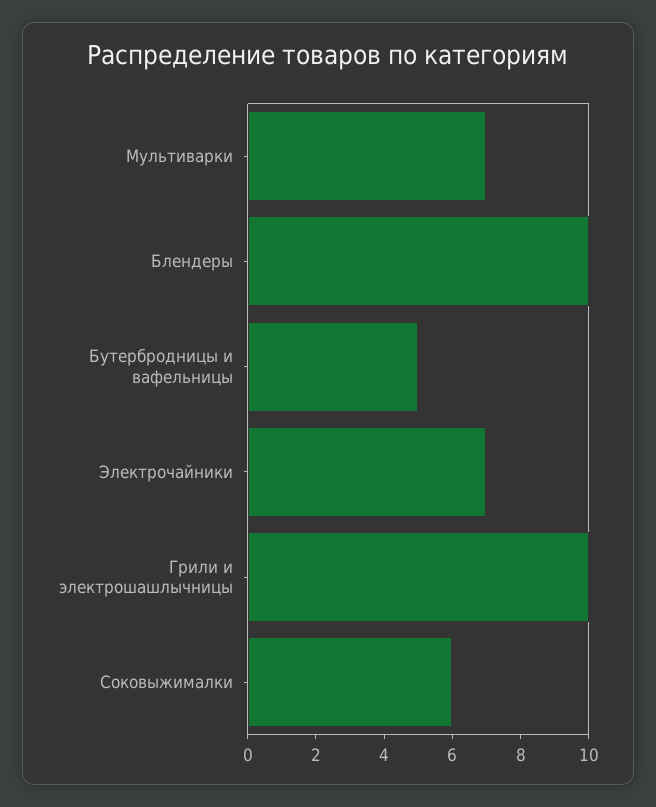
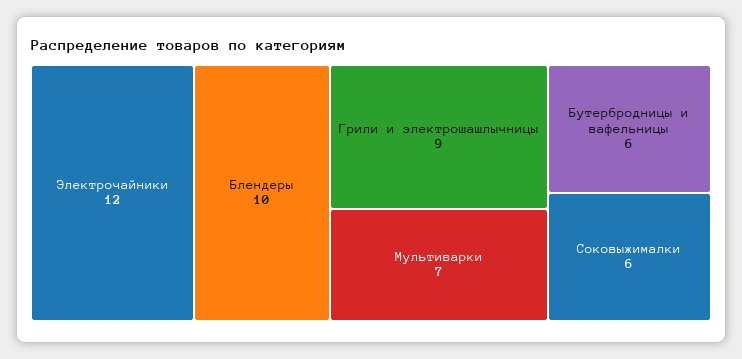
  {
    "Мультиварки": 7,
    "Блендеры": 10,
-   "Бутербродницы и вафельницы": 5,
+   "Бутербродницы и вафельницы": 6,
-   "Электрочайники": 7,
+   "Электрочайники": 12,
-   "Грили и электрошашлычницы": 10,
+   "Грили и электрошашлычницы": 9,
    "Соковыжималки": 6
  }

